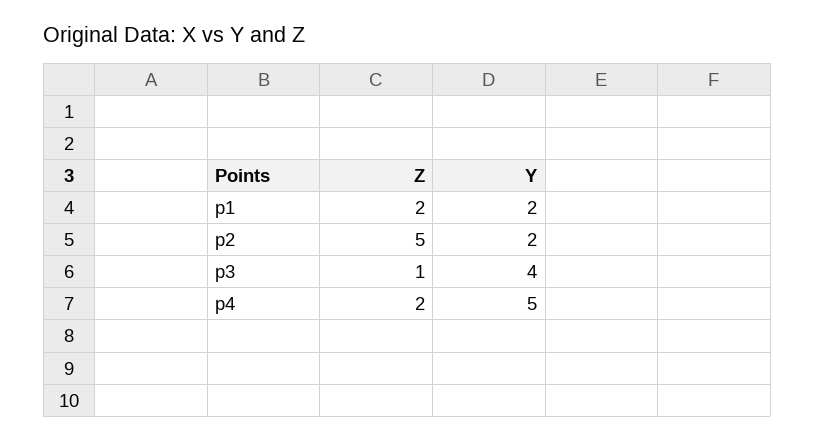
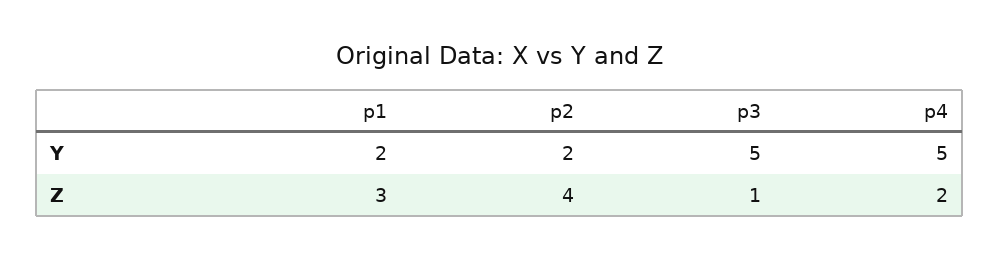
  {
    "Z": {
-     "p1": 2,
+     "p1": 3,
-     "p2": 5,
+     "p2": 4,
      "p3": 1,
      "p4": 2
    },
    "Y": {
      "p1": 2,
      "p2": 2,
-     "p3": 4,
+     "p3": 5,
      "p4": 5
    }
  }

